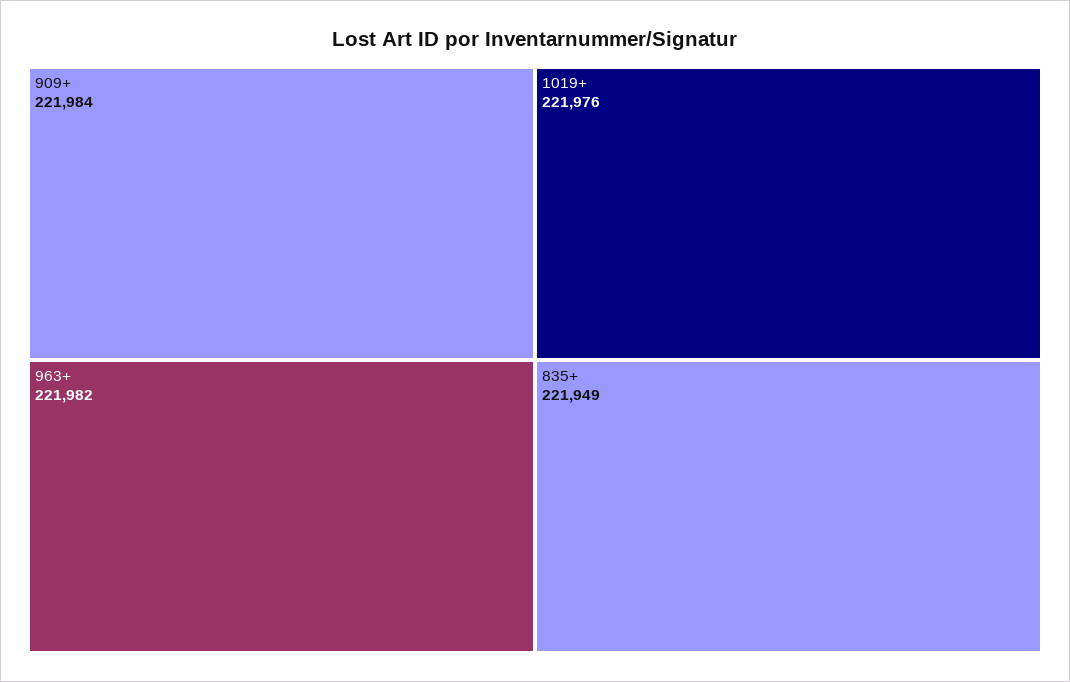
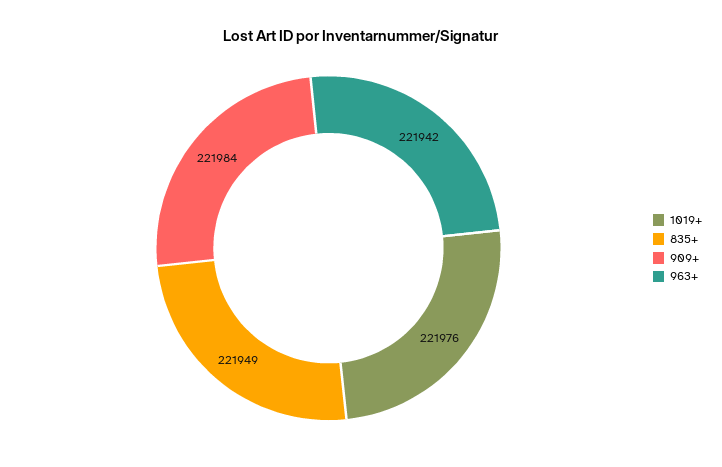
  {
    "909+": 221984,
-   "963+": 221982,
+   "963+": 221942,
    "1019+": 221976,
    "835+": 221949
  }

